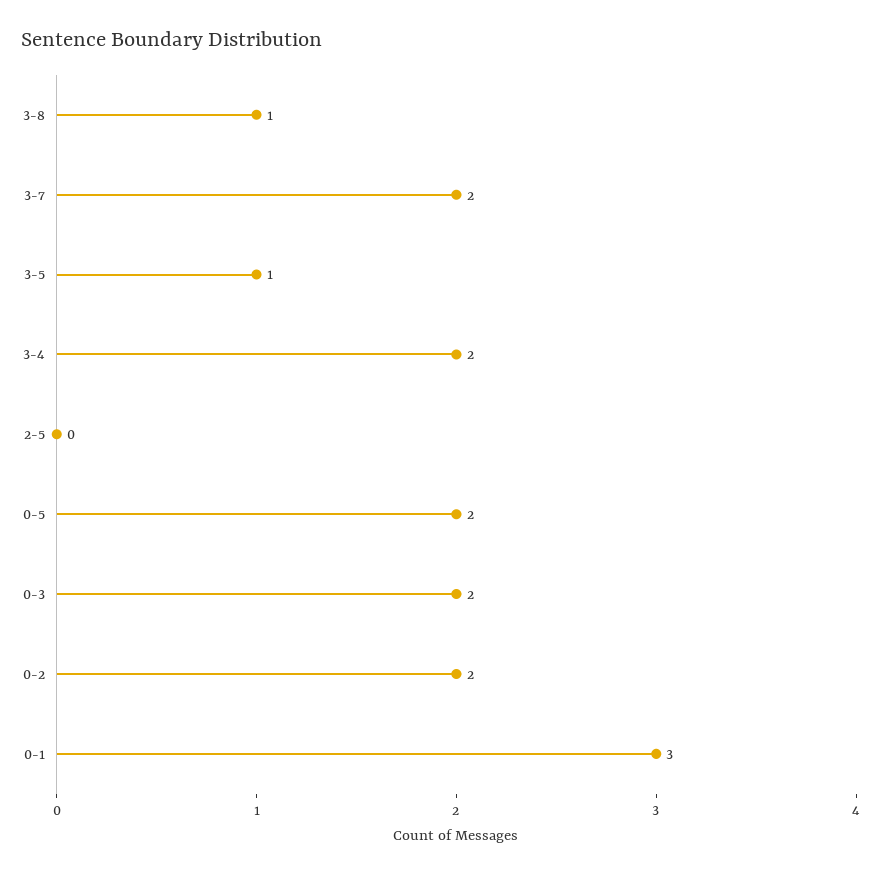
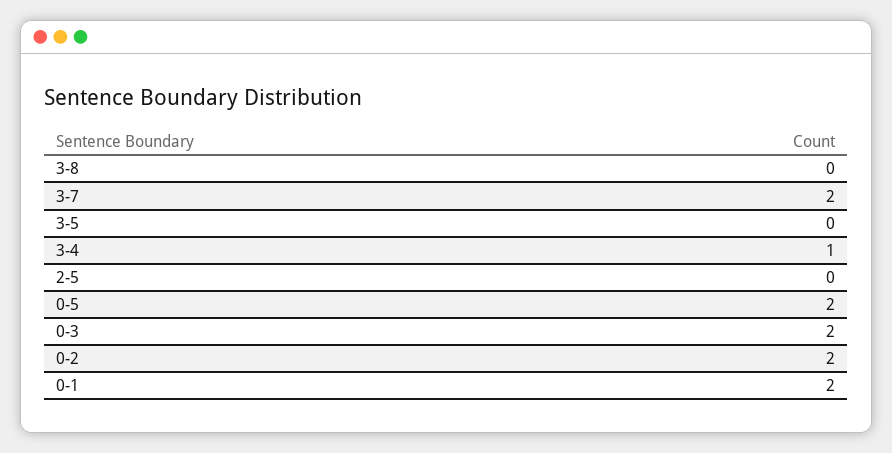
  {
-   "3-8": 1,
+   "3-8": 0,
    "3-7": 2,
-   "3-5": 1,
+   "3-5": 0,
-   "3-4": 2,
+   "3-4": 1,
    "2-5": 0,
    "0-5": 2,
    "0-3": 2,
    "0-2": 2,
-   "0-1": 3
+   "0-1": 2
  }

